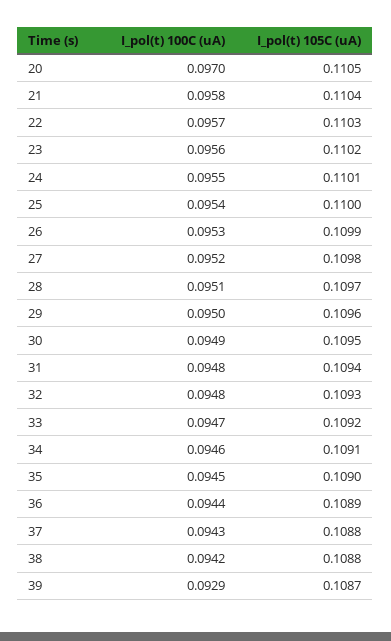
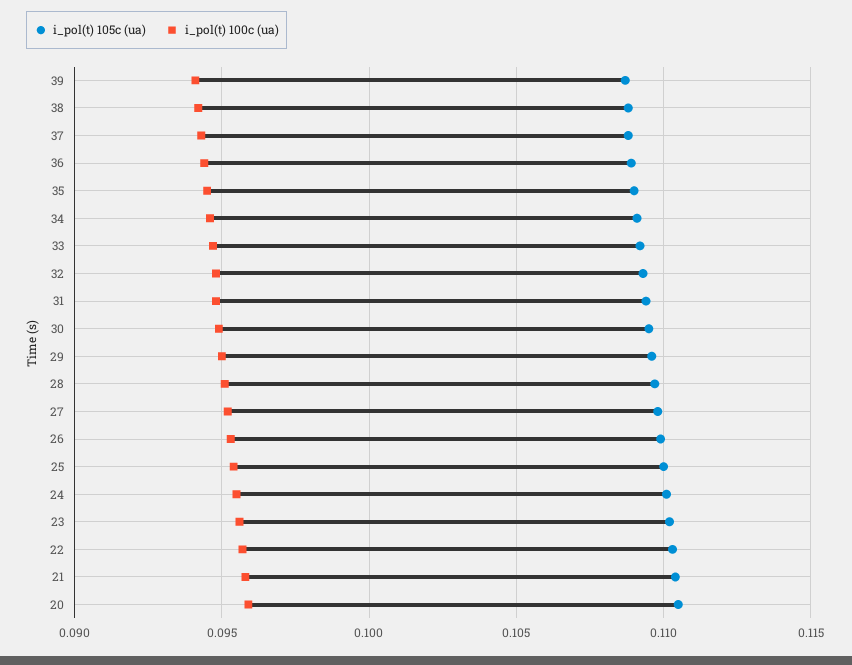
  {
    "I_pol(t) 100C (uA)": {
-     "20": 0.097,
+     "20": 0.096,
      "21": 0.0958,
      "22": 0.0957,
      "23": 0.0956,
      "24": 0.0955,
      "25": 0.0954,
      "26": 0.0953,
      "27": 0.0952,
      "28": 0.0951,
      "29": 0.095,
      "30": 0.0949,
      "31": 0.0948,
      "32": 0.0948,
      "33": 0.0947,
      "34": 0.0946,
      "35": 0.0945,
      "36": 0.0944,
      "37": 0.0943,
      "38": 0.0942,
-     "39": 0.0929
+     "39": 0.094
    },
    "I_pol(t) 105C (uA)": {
      "20": 0.1105,
      "21": 0.1104,
      "22": 0.1103,
      "23": 0.1102,
      "24": 0.1101,
      "25": 0.11,
      "26": 0.1099,
      "27": 0.1098,
      "28": 0.1097,
      "29": 0.1096,
      "30": 0.1095,
      "31": 0.1094,
      "32": 0.1093,
      "33": 0.1092,
      "34": 0.1091,
      "35": 0.109,
      "36": 0.1089,
      "37": 0.1088,
      "38": 0.1088,
      "39": 0.1087
    }
  }

